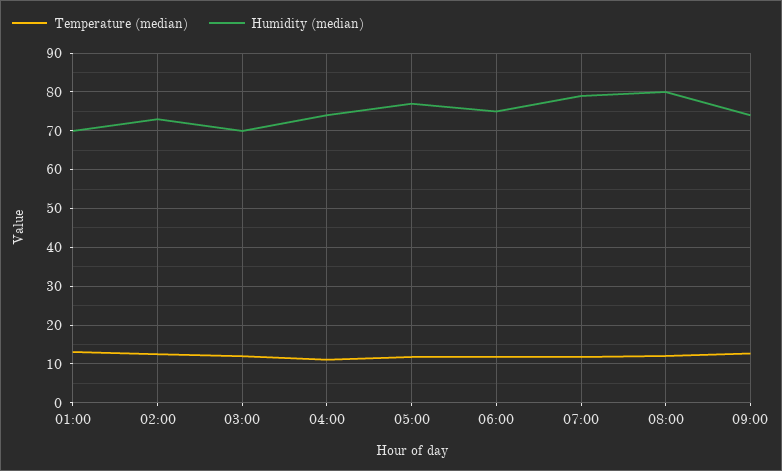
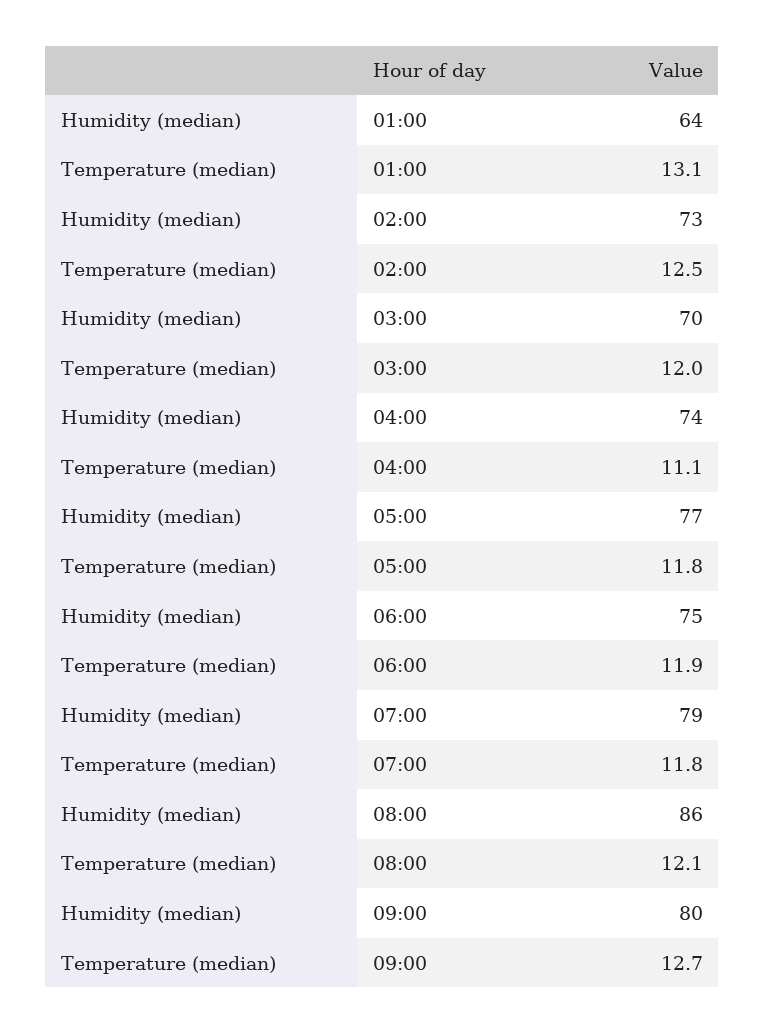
  {
    "Temperature (median)": {
      "01:00": 13.1,
      "02:00": 12.5,
      "03:00": 12,
      "04:00": 11.1,
      "05:00": 11.8,
      "06:00": 11.9,
      "07:00": 11.8,
      "08:00": 12.1,
      "09:00": 12.7
    },
    "Humidity (median)": {
-     "01:00": 70,
+     "01:00": 64,
      "02:00": 73,
      "03:00": 70,
      "04:00": 74,
      "05:00": 77,
      "06:00": 75,
      "07:00": 79,
-     "08:00": 80,
+     "08:00": 86,
-     "09:00": 74
+     "09:00": 80
    }
  }

